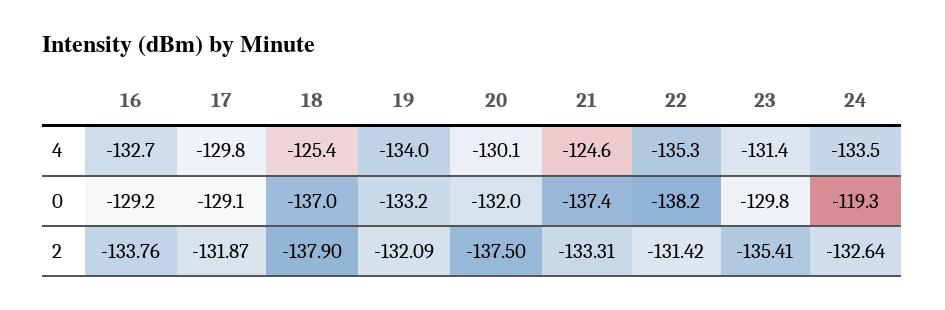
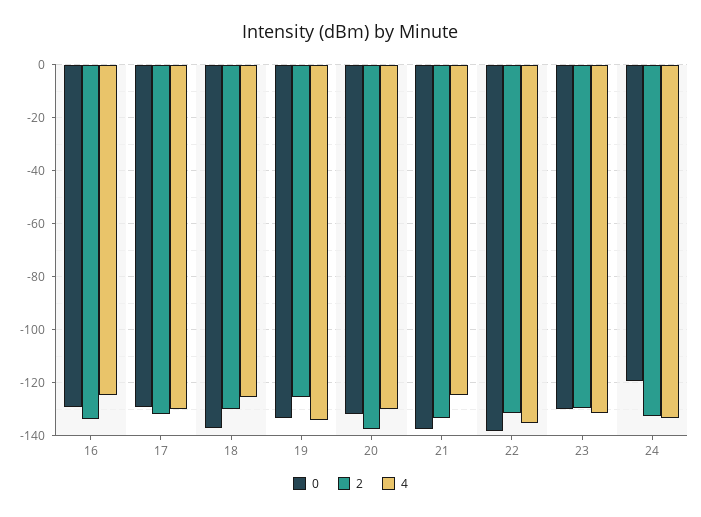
  {
    "4": {
-     "16": -132.7,
+     "16": -125,
      "17": -129.8,
      "18": -125.4,
      "19": -134,
      "20": -130.1,
      "21": -124.6,
      "22": -135.3,
      "23": -131.4,
      "24": -133.5
    },
    "0": {
      "16": -129.2,
      "17": -129.1,
      "18": -137,
      "19": -133.2,
      "20": -132,
      "21": -137.4,
      "22": -138.2,
      "23": -129.8,
      "24": -119.3
    },
    "2": {
      "16": -133.76,
      "17": -131.87,
-     "18": -137.9,
+     "18": -130,
-     "19": -132.09,
+     "19": -125,
      "20": -137.5,
      "21": -133.31,
      "22": -131.42,
-     "23": -135.41,
+     "23": -130,
      "24": -132.64
    }
  }

